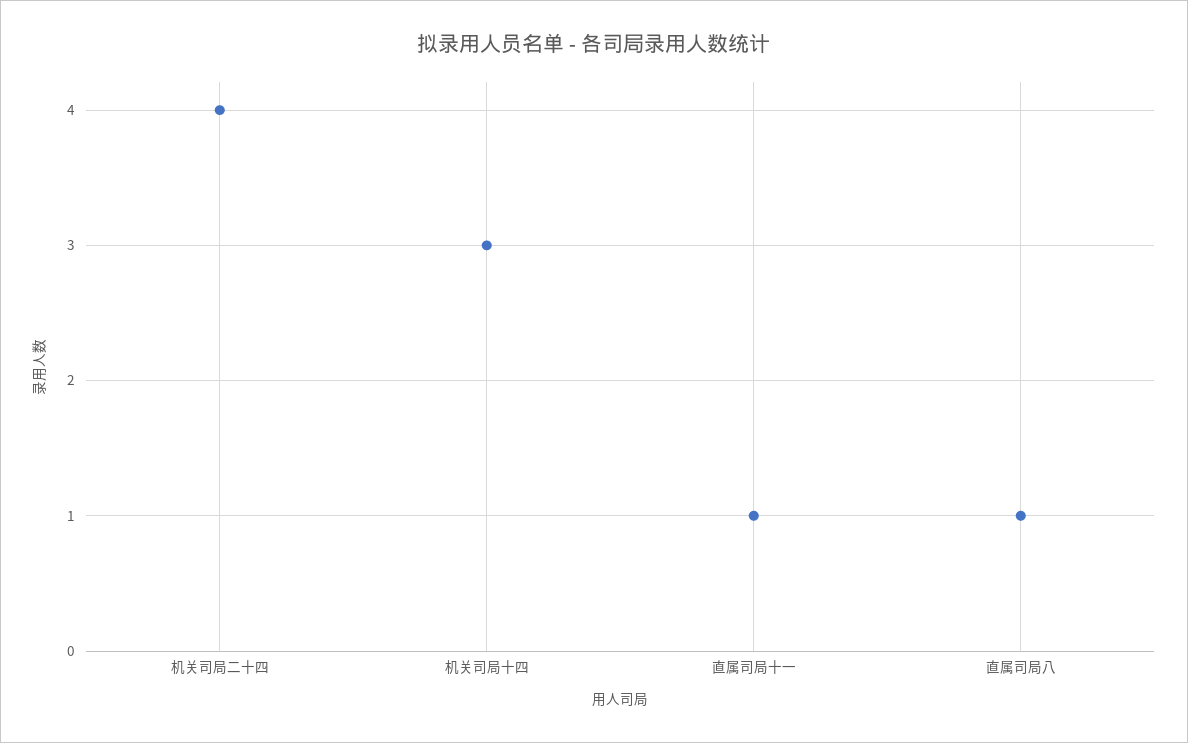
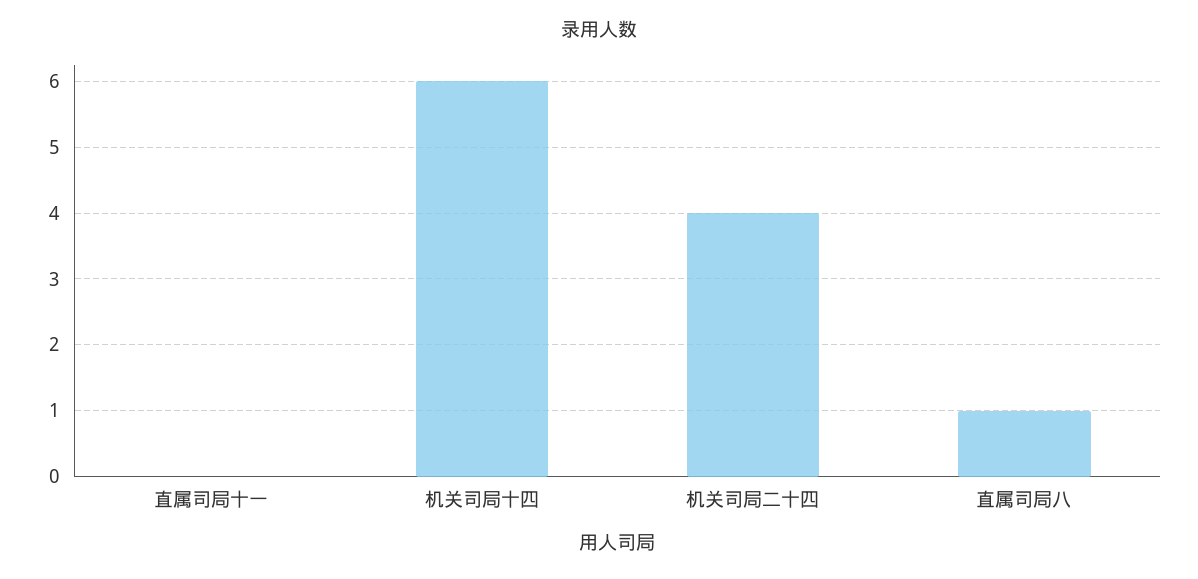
  {
    "机关司局二十四": 4,
-   "机关司局十四": 3,
+   "机关司局十四": 6,
-   "直属司局十一": 1,
+   "直属司局十一": 0,
    "直属司局八": 1
  }

